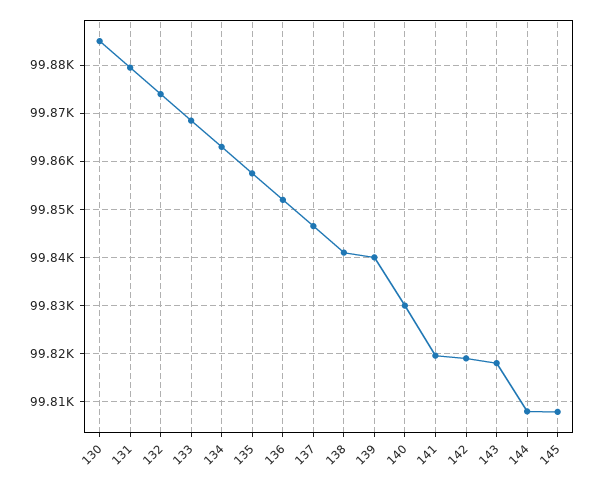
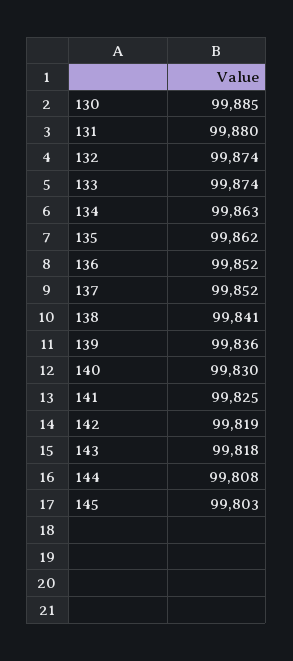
  {
    "130": 99885,
    "131": 99880,
    "132": 99874,
-   "133": 99868,
+   "133": 99874,
    "134": 99863,
-   "135": 99858,
+   "135": 99862,
    "136": 99852,
-   "137": 99846,
+   "137": 99852,
    "138": 99841,
-   "139": 99840,
+   "139": 99836,
    "140": 99830,
-   "141": 99820,
+   "141": 99825,
    "142": 99819,
    "143": 99818,
    "144": 99808,
-   "145": 99808
+   "145": 99803
  }

